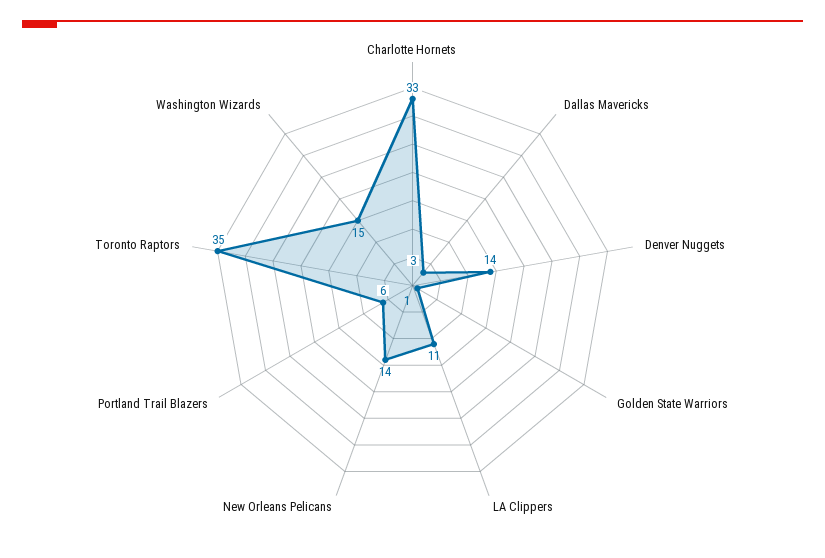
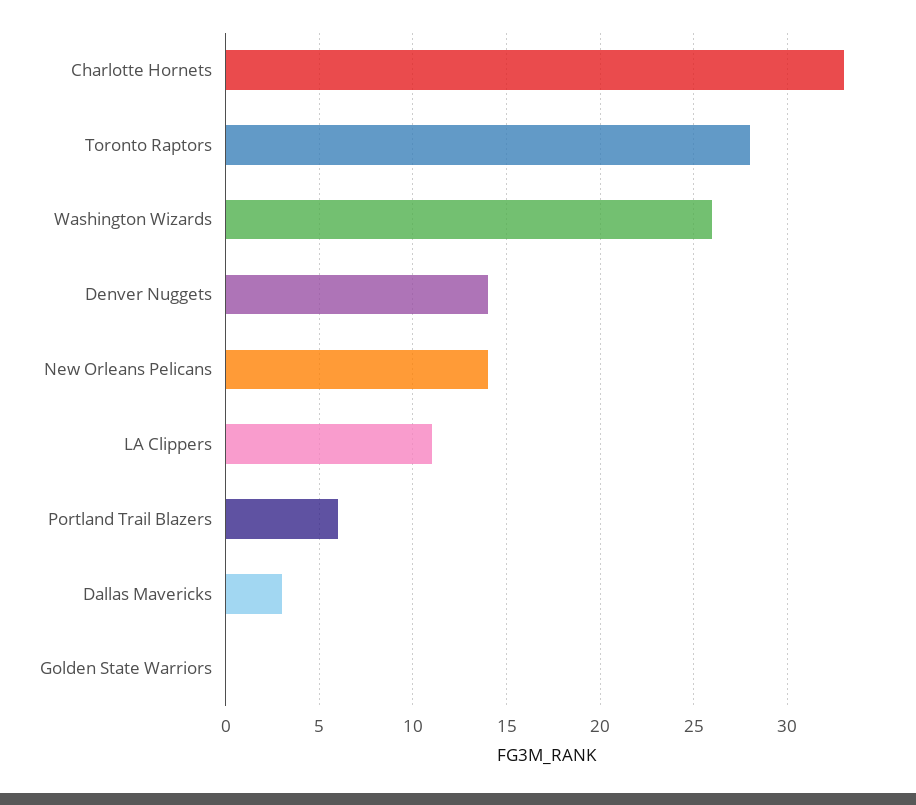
  {
    "Charlotte Hornets": 33,
    "Dallas Mavericks": 3,
    "Denver Nuggets": 14,
-   "Golden State Warriors": 1,
+   "Golden State Warriors": 0,
    "LA Clippers": 11,
    "New Orleans Pelicans": 14,
    "Portland Trail Blazers": 6,
-   "Toronto Raptors": 35,
+   "Toronto Raptors": 28,
-   "Washington Wizards": 15
+   "Washington Wizards": 26
  }

